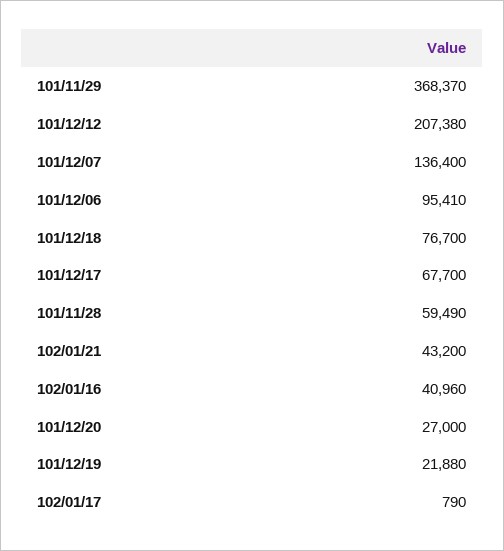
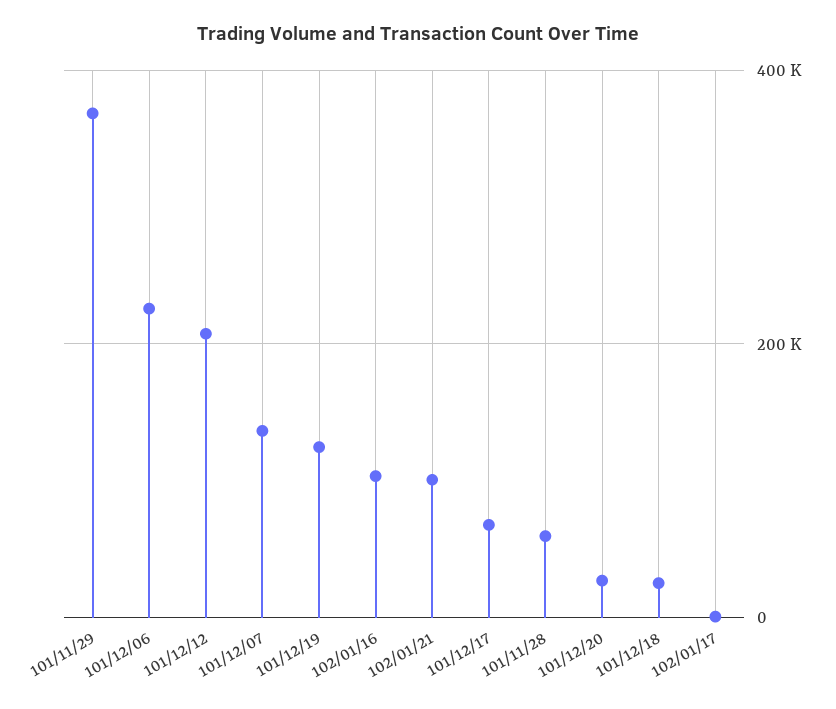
  {
    "101/11/29": 368370,
    "101/12/12": 207380,
    "101/12/07": 136400,
-   "101/12/06": 95410,
+   "101/12/06": 220000,
-   "101/12/18": 76700,
+   "101/12/18": 20000,
    "101/12/17": 67700,
    "101/11/28": 59490,
-   "102/01/21": 43200,
+   "102/01/21": 100000,
-   "102/01/16": 40960,
+   "102/01/16": 100000,
    "101/12/20": 27000,
-   "101/12/19": 21880,
+   "101/12/19": 120000,
    "102/01/17": 790
  }

